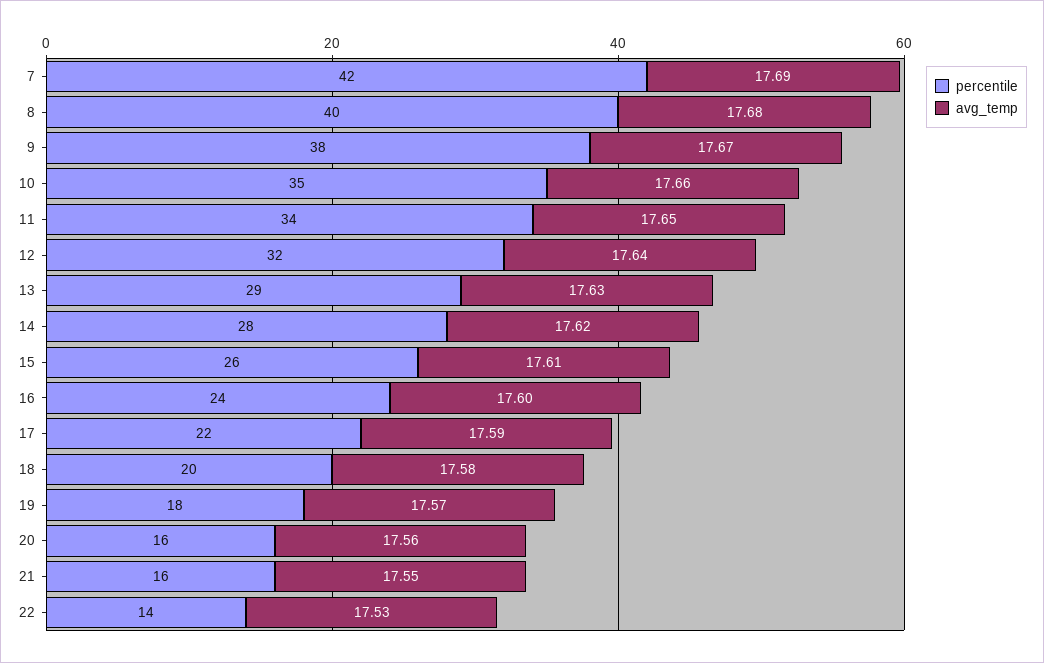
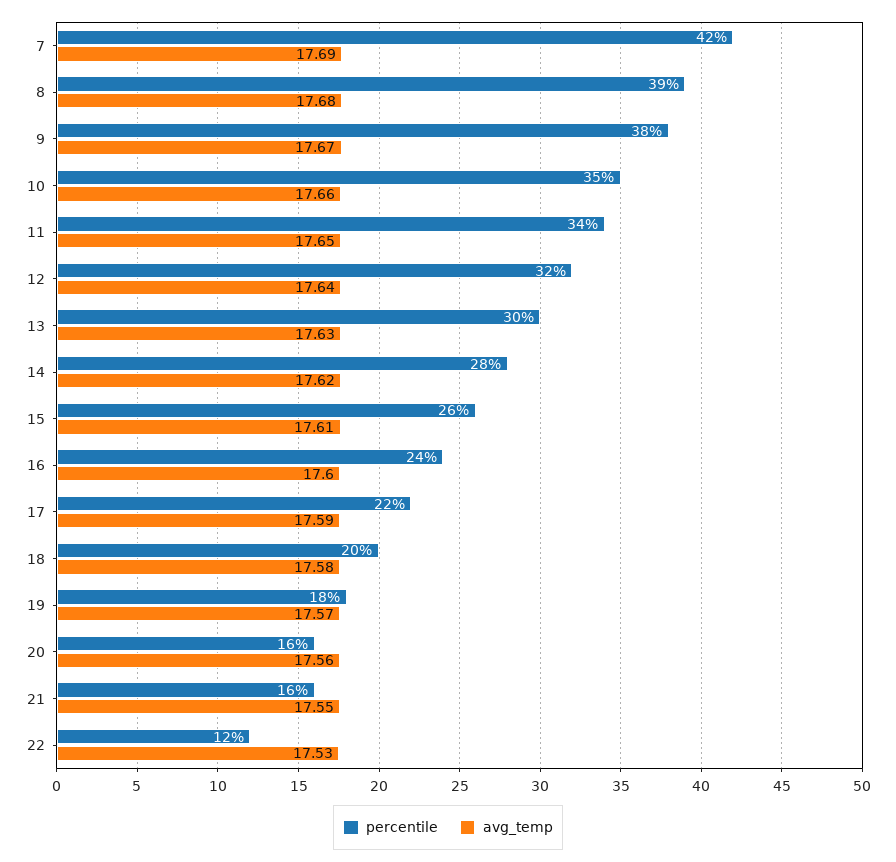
  {
    "percentile": {
      "7": 42,
-     "8": 40,
+     "8": 39,
      "9": 38,
      "10": 35,
      "11": 34,
      "12": 32,
-     "13": 29,
+     "13": 30,
      "14": 28,
      "15": 26,
      "16": 24,
      "17": 22,
      "18": 20,
      "19": 18,
      "20": 16,
      "21": 16,
-     "22": 14
+     "22": 12
    },
    "avg_temp": {
      "7": 17.69,
      "8": 17.68,
      "9": 17.67,
      "10": 17.66,
      "11": 17.65,
      "12": 17.64,
      "13": 17.63,
      "14": 17.62,
      "15": 17.61,
      "16": 17.6,
      "17": 17.59,
      "18": 17.58,
      "19": 17.57,
      "20": 17.56,
      "21": 17.55,
      "22": 17.53
    }
  }

